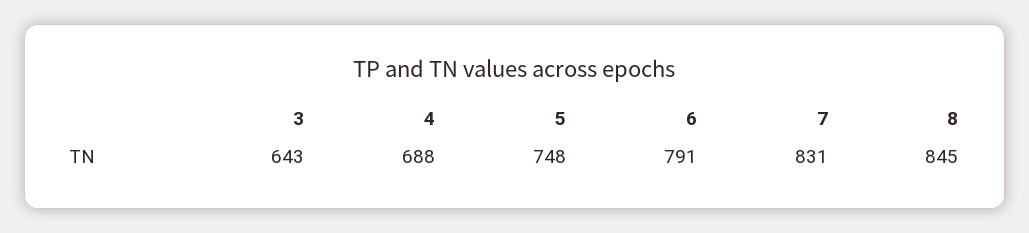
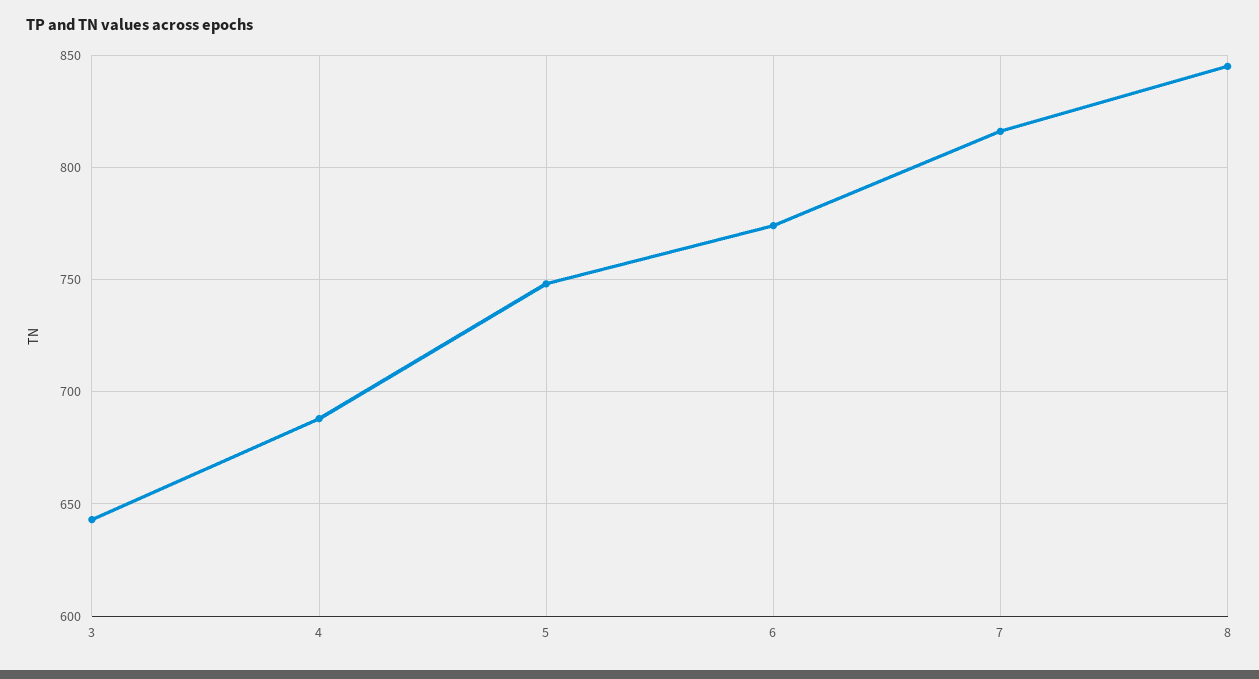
  {
    "3": 643,
    "4": 688,
    "5": 748,
-   "6": 791,
+   "6": 775,
-   "7": 831,
+   "7": 815,
    "8": 845
  }

